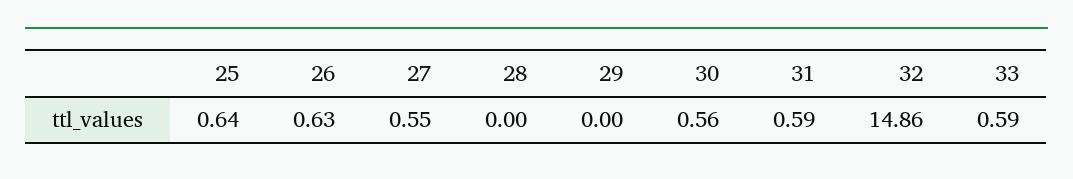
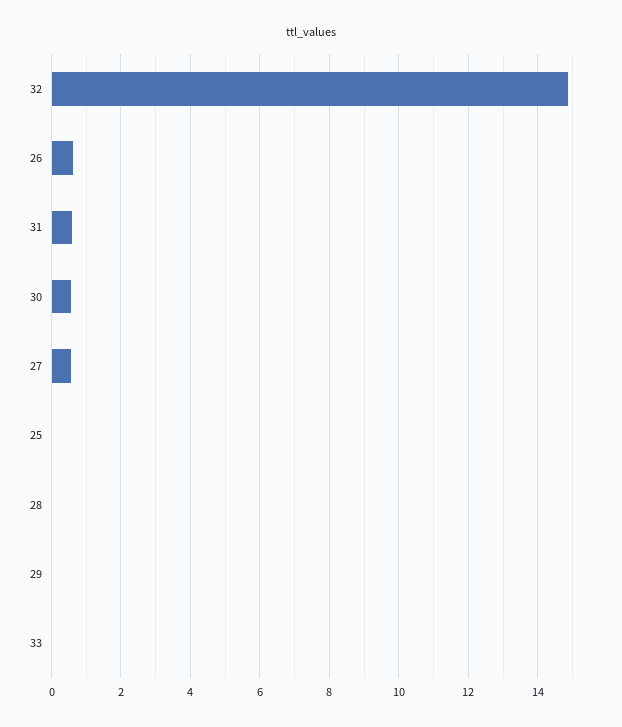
  {
-   "25": 0.64,
+   "25": 0,
    "26": 0.63,
    "27": 0.55,
    "28": 0,
    "29": 0,
    "30": 0.56,
    "31": 0.59,
    "32": 14.86,
-   "33": 0.59
+   "33": 0
  }

